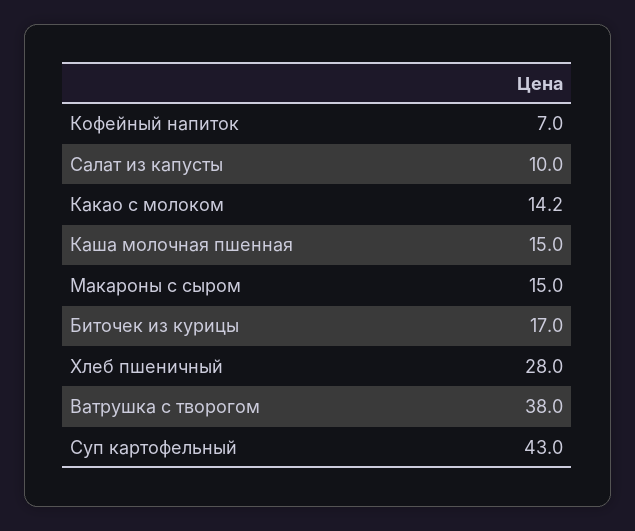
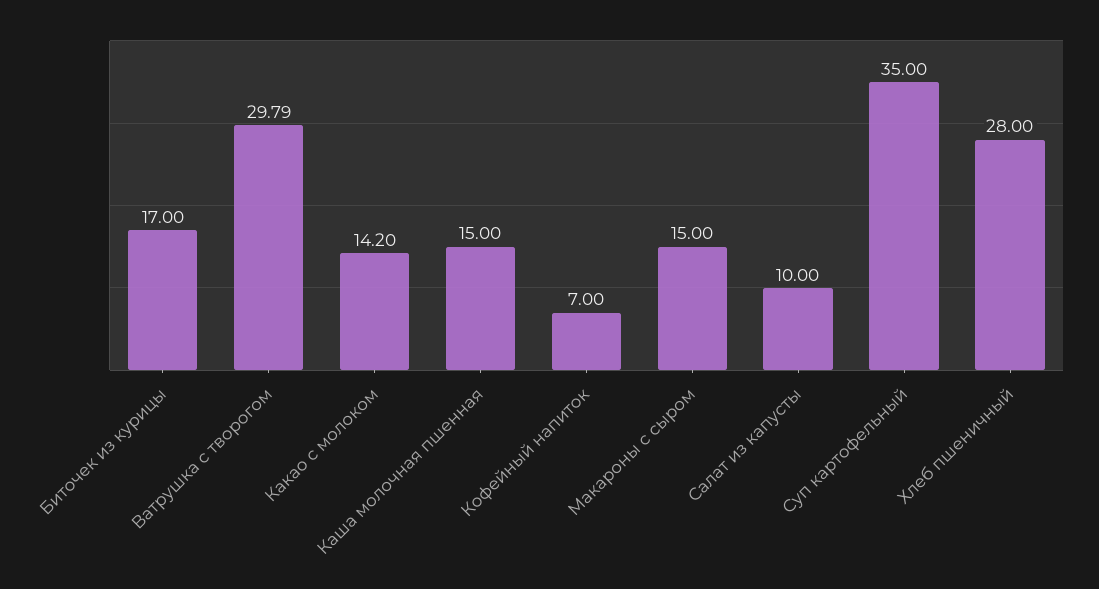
  {
    "Кофейный напиток": 7,
    "Салат из капусты": 10,
    "Какао с молоком": 14.2,
    "Каша молочная пшенная": 15,
    "Макароны с сыром": 15,
    "Биточек из курицы": 17,
    "Хлеб пшеничный": 28,
-   "Ватрушка с творогом": 38,
+   "Ватрушка с творогом": 29.79,
-   "Суп картофельный": 43
+   "Суп картофельный": 35
  }

